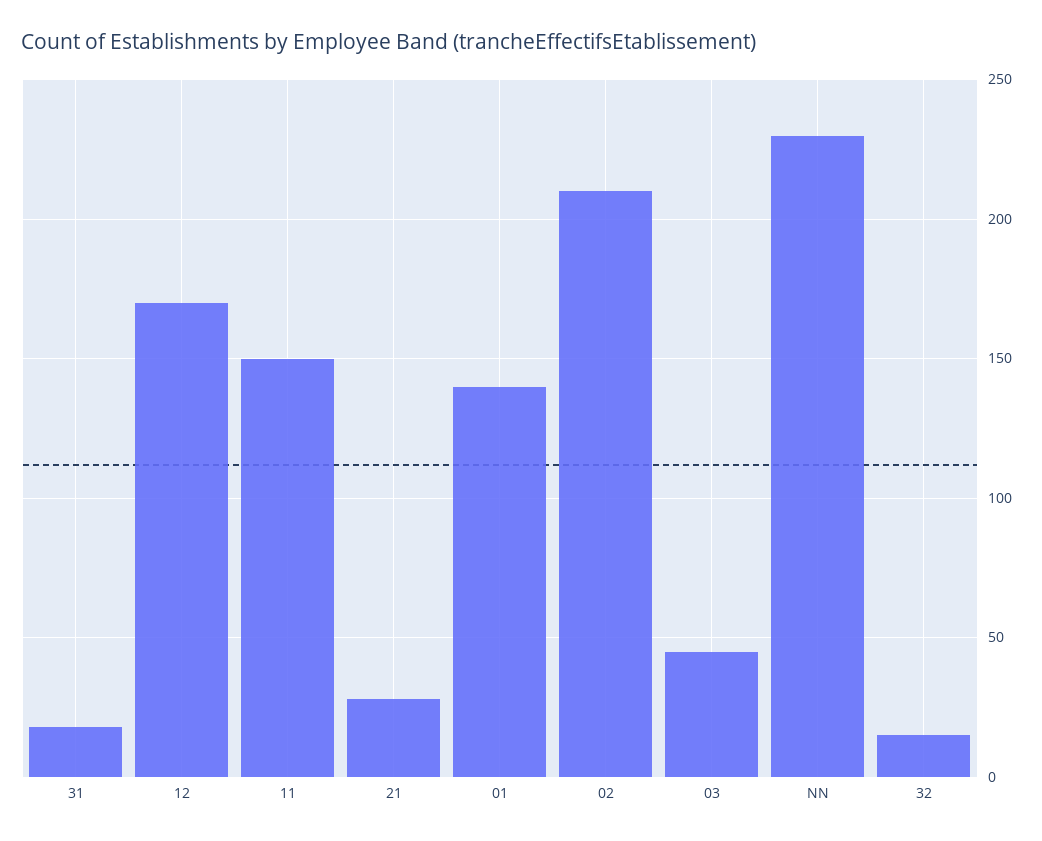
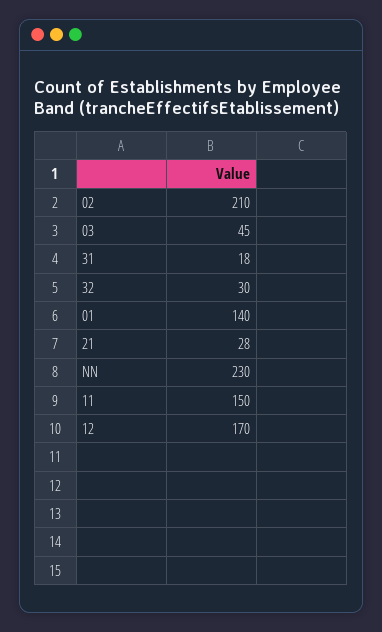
  {
    "31": 18,
    "12": 170,
    "11": 150,
    "21": 28,
    "01": 140,
    "02": 210,
    "03": 45,
    "NN": 230,
-   "32": 15
+   "32": 30
  }

